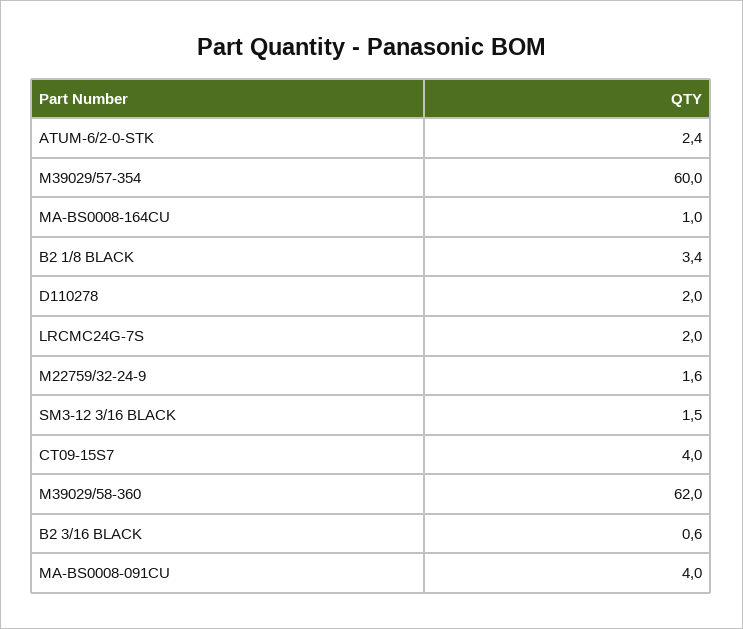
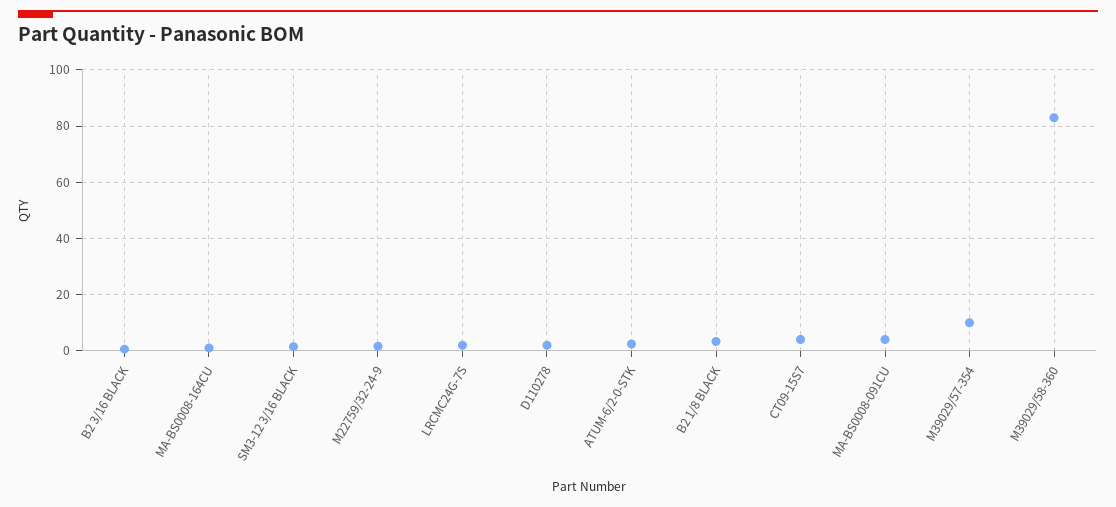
  {
    "ATUM-6/2-0-STK": 2.4,
-   "M39029/57-354": 60,
+   "M39029/57-354": 10,
    "MA-BS0008-164CU": 1,
    "B2 1/8 BLACK": 3.4,
    "D110278": 2,
    "LRCMC24G-7S": 2,
    "M22759/32-24-9": 1.6,
    "SM3-12 3/16 BLACK": 1.5,
    "CT09-15S7": 4,
-   "M39029/58-360": 62,
+   "M39029/58-360": 82.5,
    "B2 3/16 BLACK": 0.6,
    "MA-BS0008-091CU": 4
  }

